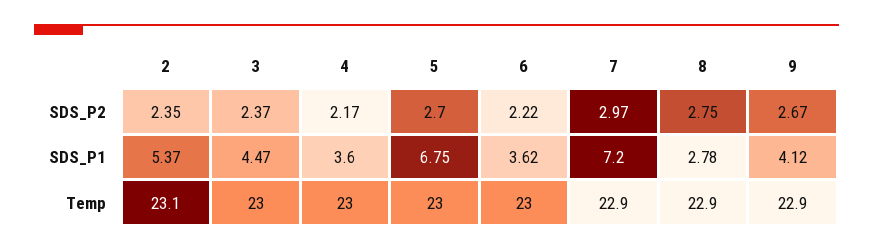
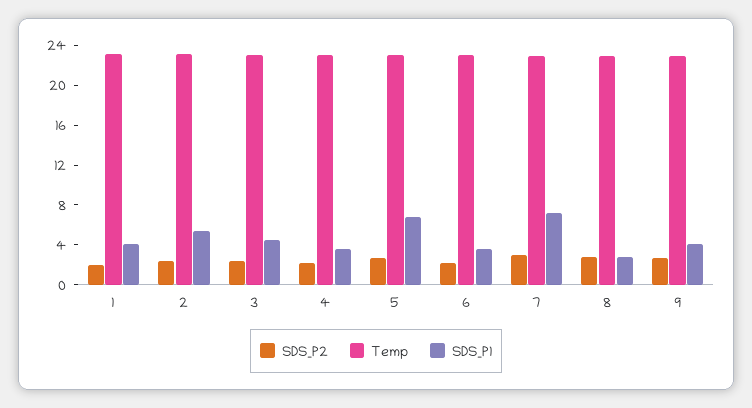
  {
    "SDS_P2": {
      "2": 2.35,
      "3": 2.37,
      "4": 2.17,
      "5": 2.7,
      "6": 2.22,
      "7": 2.97,
      "8": 2.75,
-     "9": 2.67
+     "9": 2.67,
+     "1": 2
    },
    "SDS_P1": {
      "2": 5.37,
      "3": 4.47,
      "4": 3.6,
      "5": 6.75,
      "6": 3.62,
      "7": 7.2,
      "8": 2.78,
-     "9": 4.12
+     "9": 4.12,
+     "1": 4
    },
    "Temp": {
      "2": 23.1,
      "3": 23,
      "4": 23,
      "5": 23,
      "6": 23,
      "7": 22.9,
      "8": 22.9,
-     "9": 22.9
+     "9": 22.9,
+     "1": 23
    }
  }

